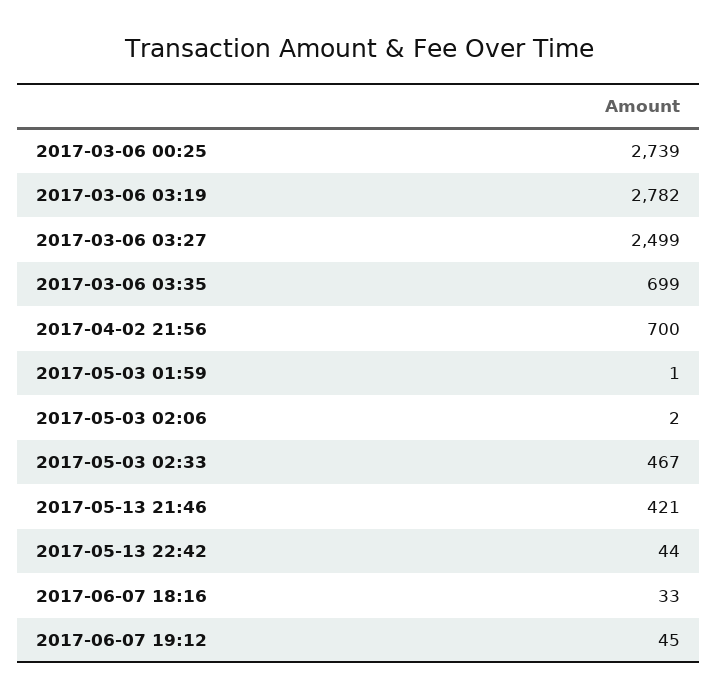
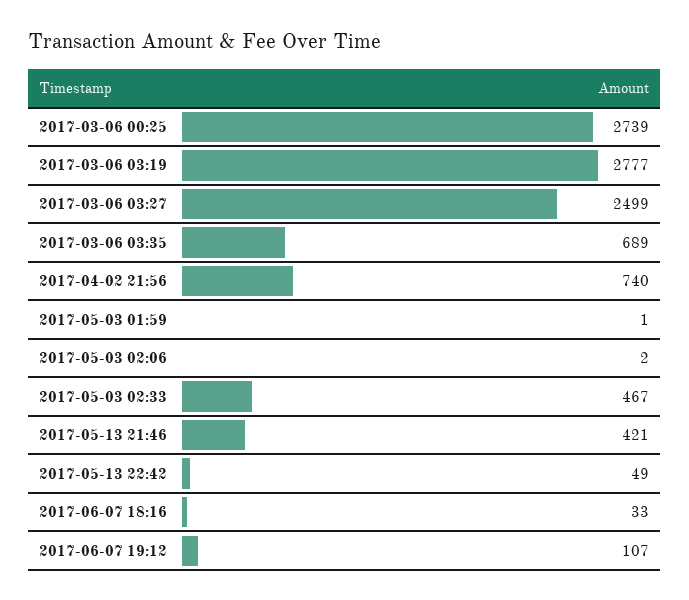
  {
    "2017-03-06 00:25": 2739,
-   "2017-03-06 03:19": 2782,
+   "2017-03-06 03:19": 2777,
    "2017-03-06 03:27": 2499,
-   "2017-03-06 03:35": 699,
+   "2017-03-06 03:35": 689,
-   "2017-04-02 21:56": 700,
+   "2017-04-02 21:56": 740,
    "2017-05-03 01:59": 1,
    "2017-05-03 02:06": 2,
    "2017-05-03 02:33": 467,
    "2017-05-13 21:46": 421,
-   "2017-05-13 22:42": 44,
+   "2017-05-13 22:42": 49,
    "2017-06-07 18:16": 33,
-   "2017-06-07 19:12": 45
+   "2017-06-07 19:12": 107
  }

